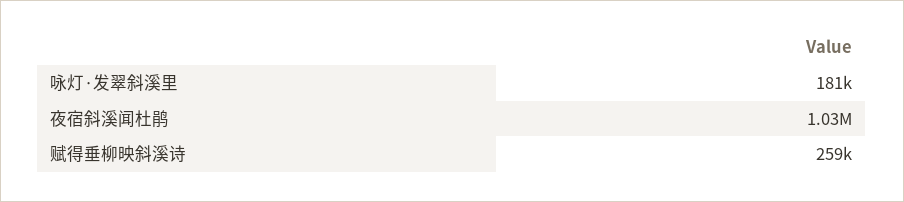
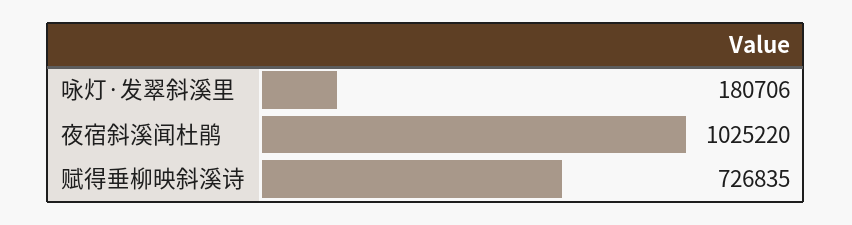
  {
    "咏灯·发翠斜溪里": 180706,
    "夜宿斜溪闻杜鹃": 1025220,
-   "赋得垂柳映斜溪诗": 259000
+   "赋得垂柳映斜溪诗": 726835
  }

